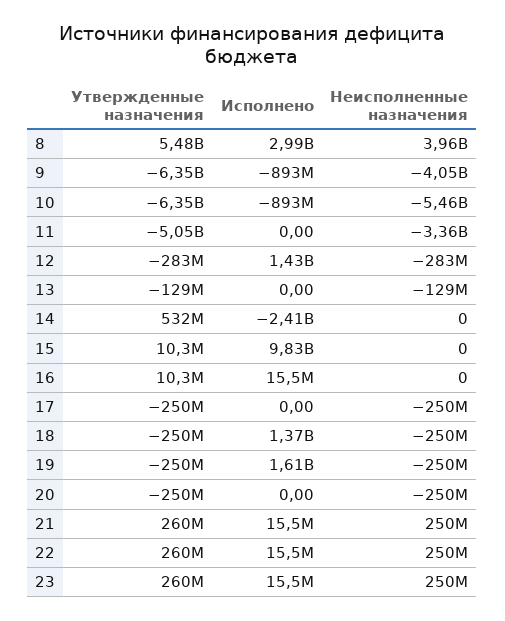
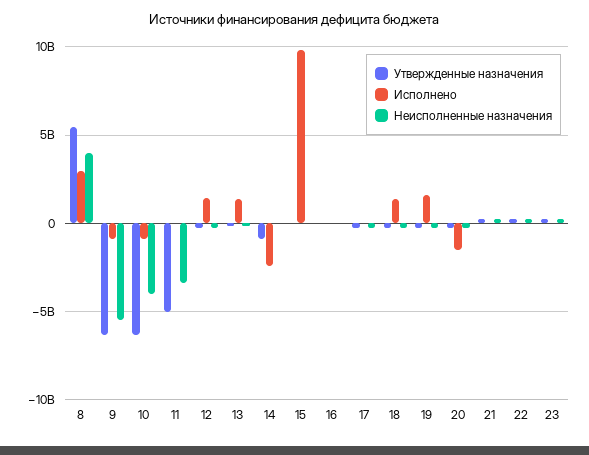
  {
    "Утвержденные назначения": {
      "8": 5480000000,
      "9": -6350000000,
      "10": -6350000000,
      "11": -5050000000,
      "12": -283000000,
      "13": -129000000,
-     "14": 532000000,
+     "14": -1000000000,
      "15": 10300000,
      "16": 10300000,
      "17": -250000000,
      "18": -250000000,
      "19": -250000000,
      "20": -250000000,
      "21": 260000000,
      "22": 260000000,
      "23": 260000000
    },
    "Исполнено": {
      "8": 2990000000,
      "9": -893000000,
      "10": -893000000,
      "11": 0,
      "12": 1430000000,
-     "13": 0,
+     "13": 1500000000,
      "14": -2410000000,
      "15": 9830000000,
      "16": 15500000,
      "17": 0,
      "18": 1370000000,
      "19": 1610000000,
-     "20": 0,
+     "20": -1500000000,
      "21": 15500000,
      "22": 15500000,
      "23": 15500000
    },
    "Неисполненные назначения": {
      "8": 3960000000,
-     "9": -4050000000,
+     "9": -5500000000,
-     "10": -5460000000,
+     "10": -4000000000,
      "11": -3360000000,
      "12": -283000000,
      "13": -129000000,
      "14": 0,
      "15": 0,
      "16": 0,
      "17": -250000000,
      "18": -250000000,
      "19": -250000000,
      "20": -250000000,
      "21": 250000000,
      "22": 250000000,
      "23": 250000000
    }
  }

